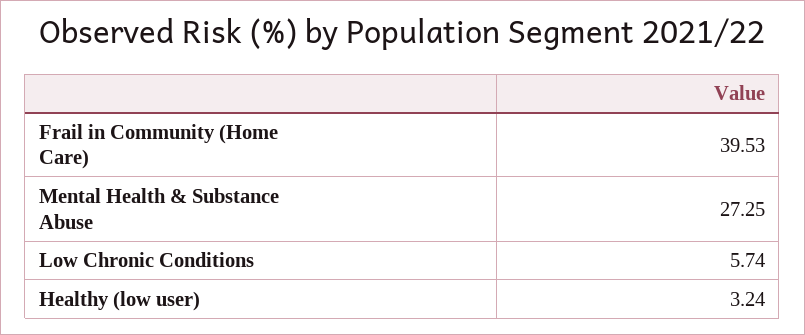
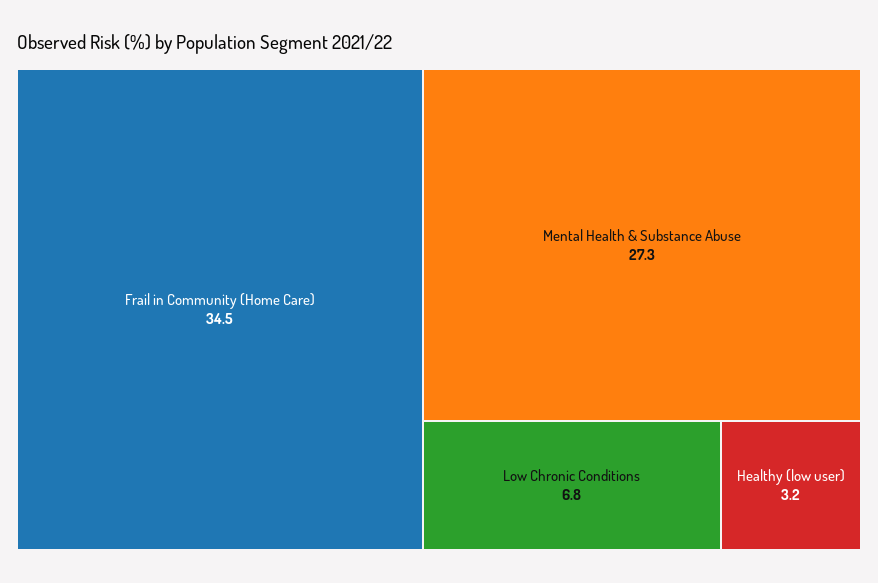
  {
-   "Frail in Community (Home Care)": 39.53,
+   "Frail in Community (Home Care)": 34.5,
    "Mental Health & Substance Abuse": 27.25,
-   "Low Chronic Conditions": 5.74,
+   "Low Chronic Conditions": 6.8,
    "Healthy (low user)": 3.24
  }

